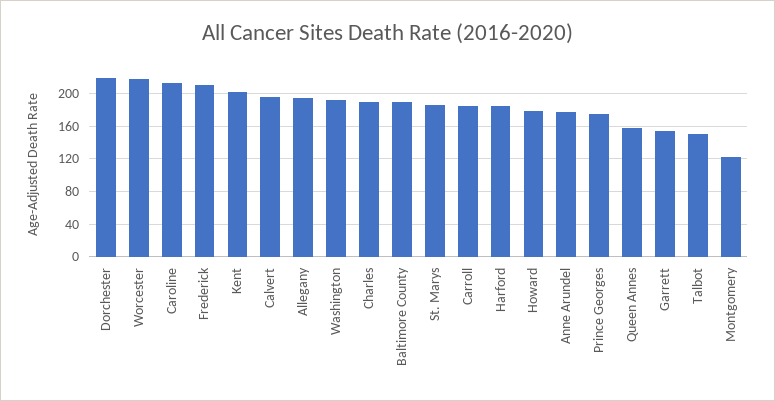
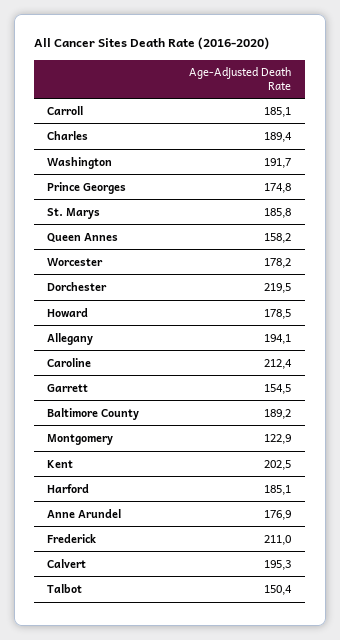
  {
    "Dorchester": 219.5,
-   "Worcester": 220,
+   "Worcester": 178.2,
    "Caroline": 212.4,
    "Frederick": 211,
    "Kent": 202.5,
    "Calvert": 195.3,
    "Allegany": 194.1,
    "Washington": 191.7,
    "Charles": 189.4,
    "Baltimore County": 189.2,
    "St. Marys": 185.8,
    "Carroll": 185.1,
    "Harford": 185.1,
    "Howard": 178.5,
    "Anne Arundel": 176.9,
    "Prince Georges": 174.8,
    "Queen Annes": 158.2,
    "Garrett": 154.5,
    "Talbot": 150.4,
    "Montgomery": 122.9
  }

